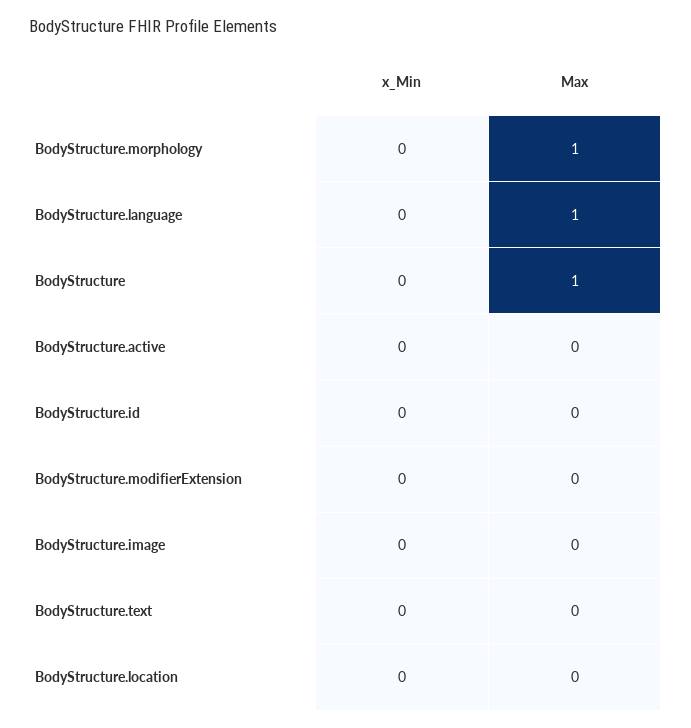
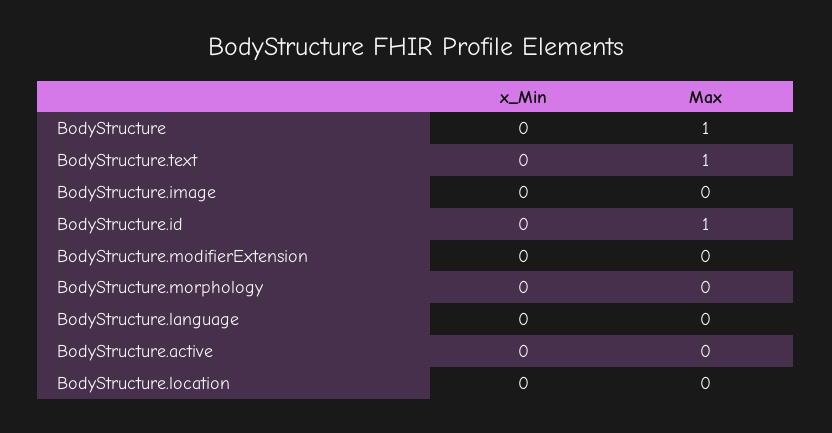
  {
    "x_Min": {
      "BodyStructure.morphology": 0,
      "BodyStructure.language": 0,
      "BodyStructure": 0,
      "BodyStructure.active": 0,
      "BodyStructure.id": 0,
      "BodyStructure.modifierExtension": 0,
      "BodyStructure.image": 0,
      "BodyStructure.text": 0,
      "BodyStructure.location": 0
    },
    "Max": {
-     "BodyStructure.morphology": 1,
+     "BodyStructure.morphology": 0,
-     "BodyStructure.language": 1,
+     "BodyStructure.language": 0,
      "BodyStructure": 1,
      "BodyStructure.active": 0,
-     "BodyStructure.id": 0,
+     "BodyStructure.id": 1,
      "BodyStructure.modifierExtension": 0,
      "BodyStructure.image": 0,
-     "BodyStructure.text": 0,
+     "BodyStructure.text": 1,
      "BodyStructure.location": 0
    }
  }

